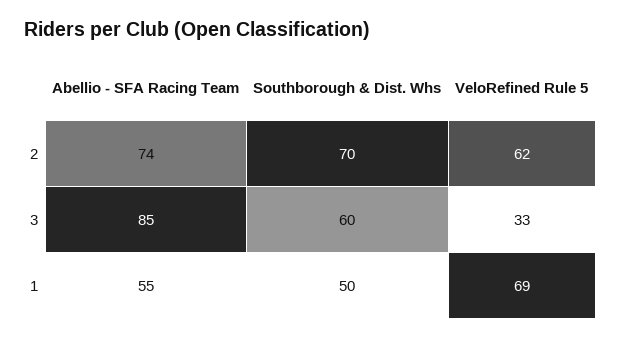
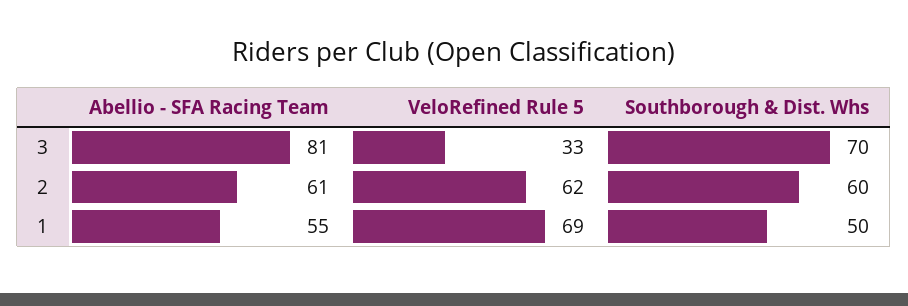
  {
    "Abellio - SFA Racing Team": {
-     "2": 74,
+     "2": 61,
-     "3": 85,
+     "3": 81,
      "1": 55
    },
    "Southborough & Dist. Whs": {
-     "2": 70,
+     "2": 60,
-     "3": 60,
+     "3": 70,
      "1": 50
    },
    "VeloRefined Rule 5": {
      "2": 62,
      "3": 33,
      "1": 69
    }
  }

